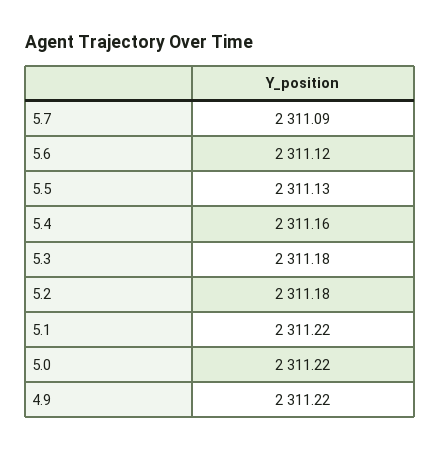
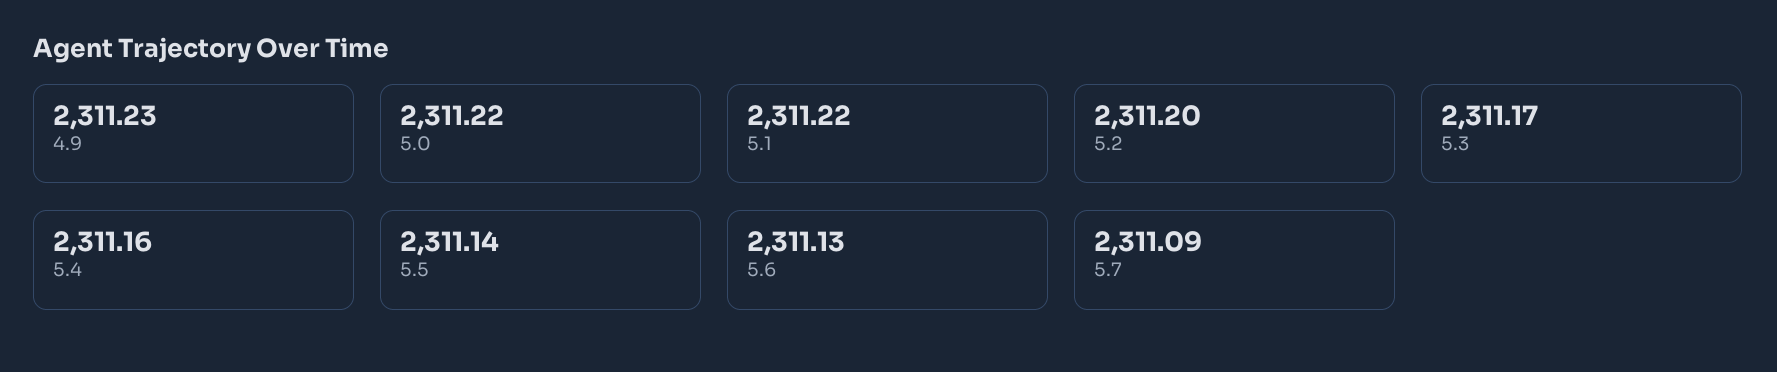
  {
    "5.7": 2311.09,
-   "5.6": 2311.12,
+   "5.6": 2311.13,
-   "5.5": 2311.13,
+   "5.5": 2311.14,
    "5.4": 2311.16,
-   "5.3": 2311.18,
+   "5.3": 2311.17,
-   "5.2": 2311.18,
+   "5.2": 2311.2,
    "5.1": 2311.22,
    "5.0": 2311.22,
-   "4.9": 2311.22
+   "4.9": 2311.23
  }

